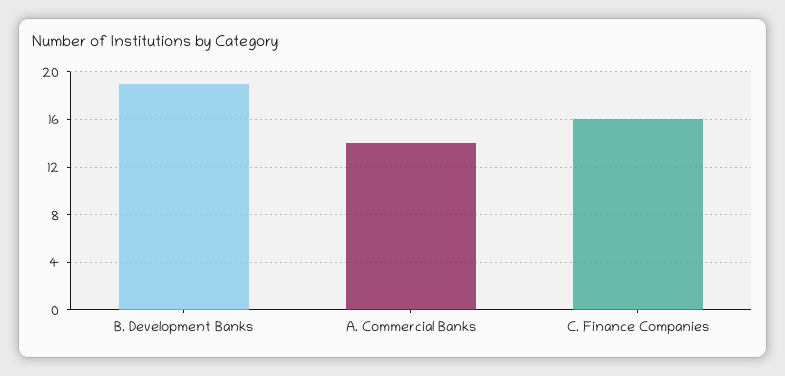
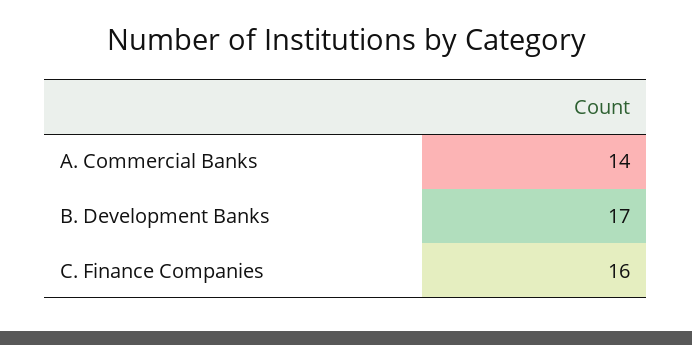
  {
-   "B. Development Banks": 19,
+   "B. Development Banks": 17,
    "A. Commercial Banks": 14,
    "C. Finance Companies": 16
  }

